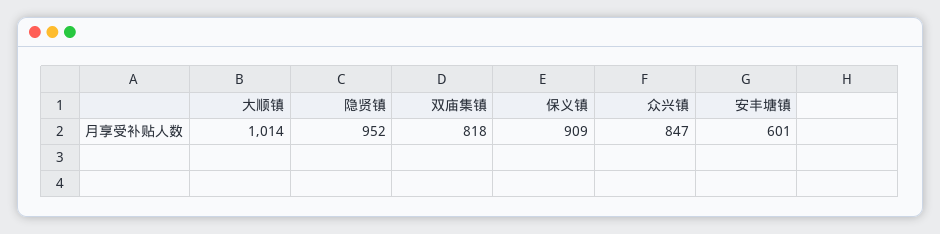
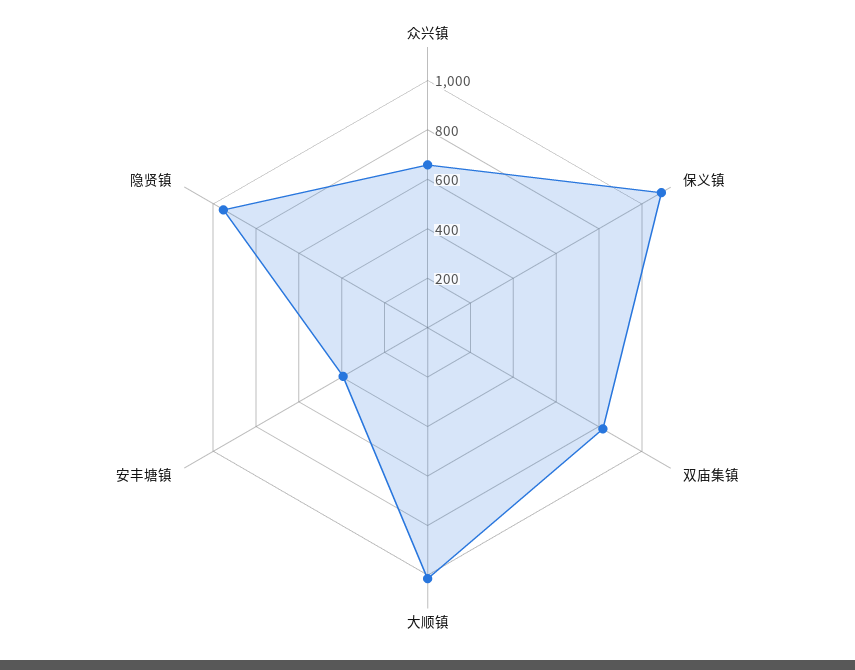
  {
    "大顺镇": 1014,
    "隐贤镇": 952,
    "双庙集镇": 818,
-   "保义镇": 909,
+   "保义镇": 1100,
-   "众兴镇": 847,
+   "众兴镇": 650,
-   "安丰塘镇": 601
+   "安丰塘镇": 400
  }

